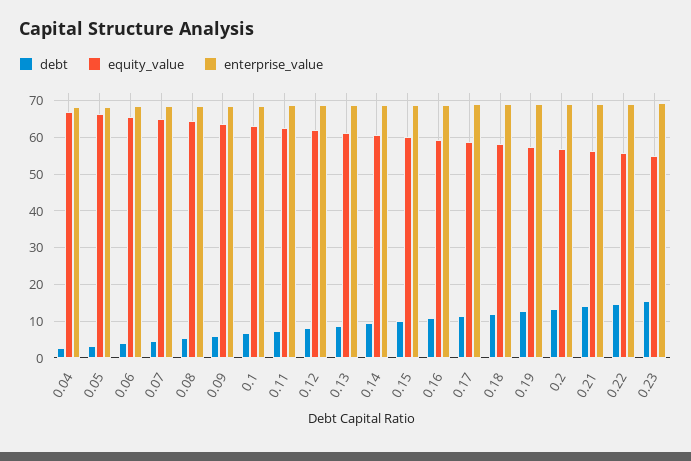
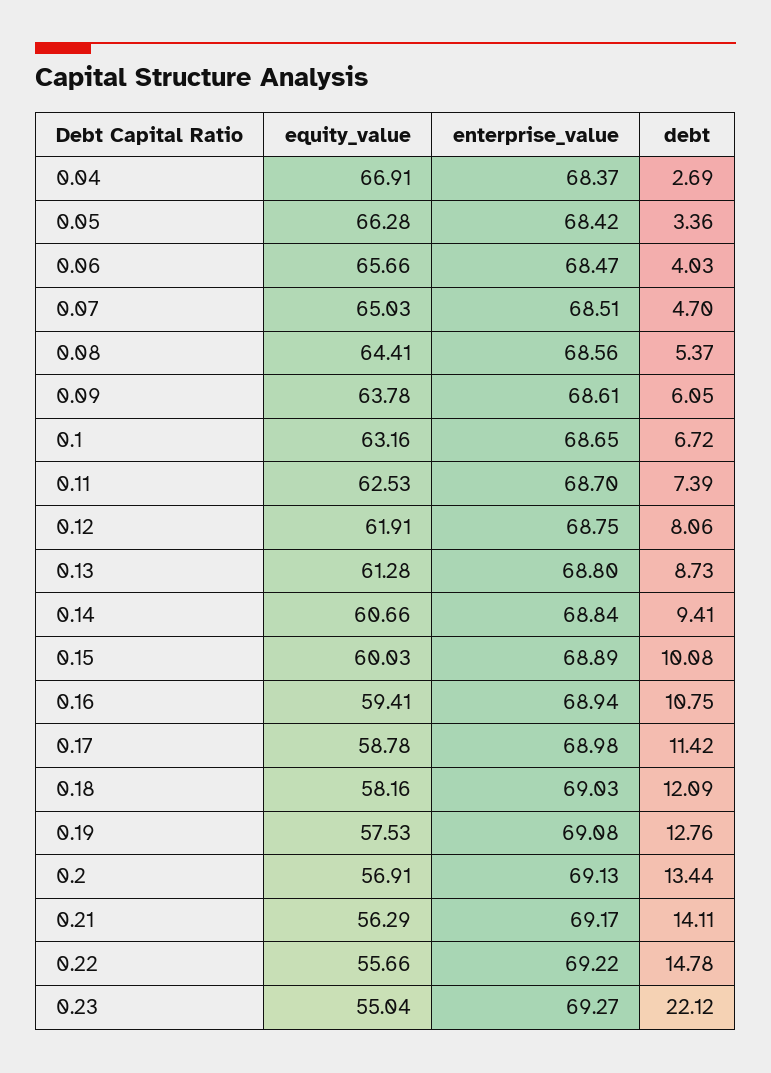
  {
    "debt": {
      "0.04": 2.69,
      "0.05": 3.36,
      "0.06": 4.03,
      "0.07": 4.7,
      "0.08": 5.37,
      "0.09": 6.05,
      "0.1": 6.72,
      "0.11": 7.39,
      "0.12": 8.06,
      "0.13": 8.73,
      "0.14": 9.41,
      "0.15": 10.08,
      "0.16": 10.75,
      "0.17": 11.42,
      "0.18": 12.09,
      "0.19": 12.76,
      "0.2": 13.44,
      "0.21": 14.11,
      "0.22": 14.78,
-     "0.23": 16
+     "0.23": 22.12
    },
    "equity_value": {
      "0.04": 66.91,
      "0.05": 66.28,
      "0.06": 65.66,
      "0.07": 65.03,
      "0.08": 64.41,
      "0.09": 63.78,
      "0.1": 63.16,
      "0.11": 62.53,
      "0.12": 61.91,
      "0.13": 61.28,
      "0.14": 60.66,
      "0.15": 60.03,
      "0.16": 59.41,
      "0.17": 58.78,
      "0.18": 58.16,
      "0.19": 57.53,
      "0.2": 56.91,
      "0.21": 56.29,
      "0.22": 55.66,
      "0.23": 55.04
    },
    "enterprise_value": {
      "0.04": 68.37,
      "0.05": 68.42,
      "0.06": 68.47,
      "0.07": 68.51,
      "0.08": 68.56,
      "0.09": 68.61,
      "0.1": 68.65,
      "0.11": 68.7,
      "0.12": 68.75,
      "0.13": 68.8,
      "0.14": 68.84,
      "0.15": 68.89,
      "0.16": 68.94,
      "0.17": 68.98,
      "0.18": 69.03,
      "0.19": 69.08,
      "0.2": 69.13,
      "0.21": 69.17,
      "0.22": 69.22,
      "0.23": 69.27
    }
  }

